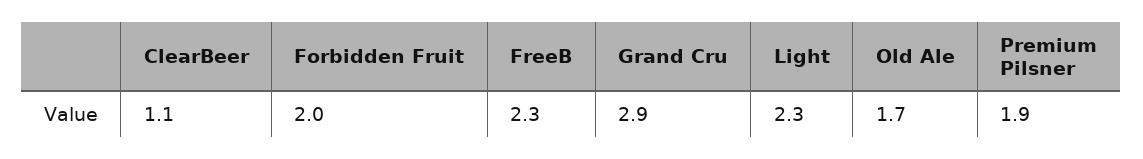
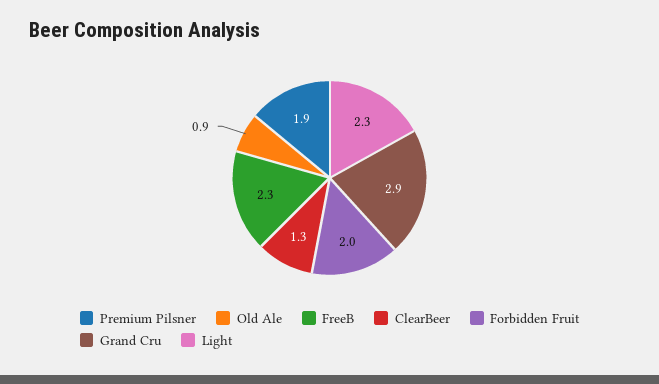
  {
-   "ClearBeer": 1.1,
+   "ClearBeer": 1.3,
    "Forbidden Fruit": 2,
    "FreeB": 2.3,
    "Grand Cru": 2.9,
    "Light": 2.3,
-   "Old Ale": 1.7,
+   "Old Ale": 0.9,
    "Premium Pilsner": 1.9
  }

